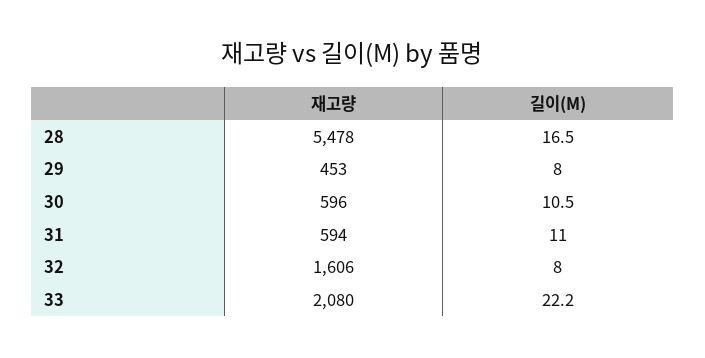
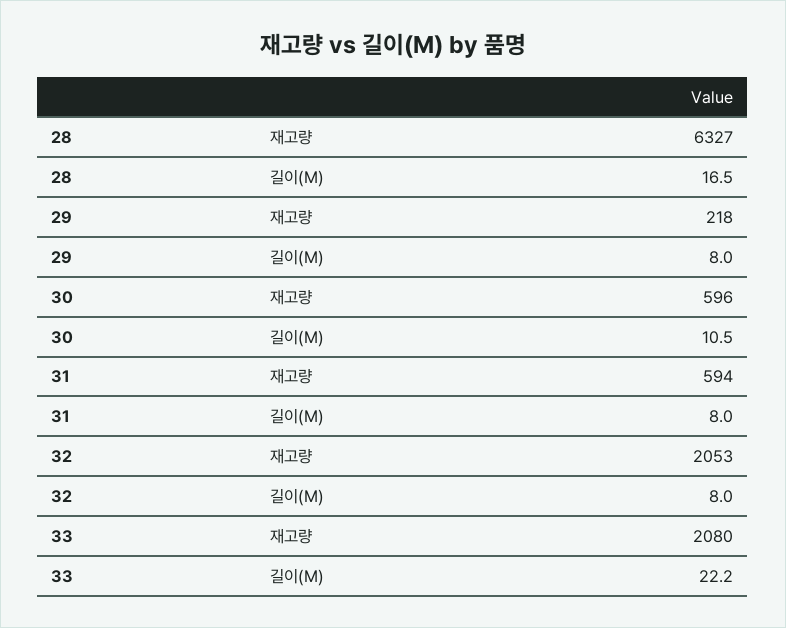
  {
    "재고량": {
-     "28": 5478,
+     "28": 6327,
-     "29": 453,
+     "29": 218,
      "30": 596,
      "31": 594,
-     "32": 1606,
+     "32": 2053,
      "33": 2080
    },
    "길이(M)": {
      "28": 16.5,
      "29": 8,
      "30": 10.5,
-     "31": 11,
+     "31": 8,
      "32": 8,
      "33": 22.2
    }
  }

